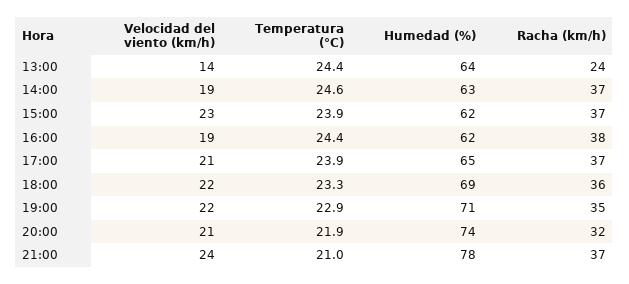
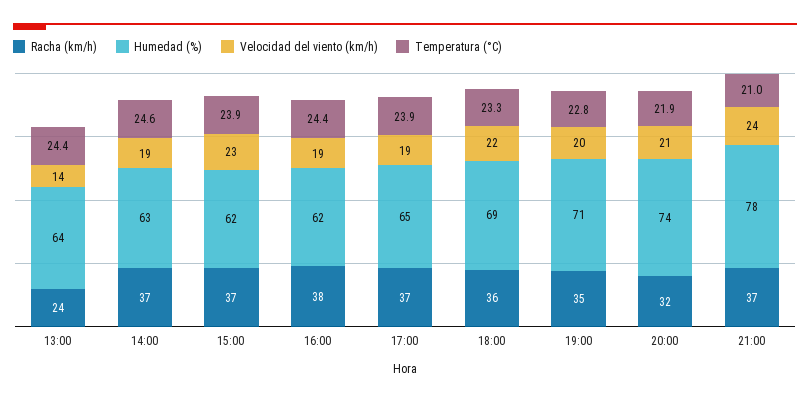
  {
    "Velocidad del viento (km/h)": {
      "13:00": 14,
      "14:00": 19,
      "15:00": 23,
      "16:00": 19,
-     "17:00": 21,
+     "17:00": 19,
      "18:00": 22,
-     "19:00": 22,
+     "19:00": 20,
      "20:00": 21,
      "21:00": 24
    },
    "Temperatura (°C)": {
      "13:00": 24.4,
      "14:00": 24.6,
      "15:00": 23.9,
      "16:00": 24.4,
      "17:00": 23.9,
      "18:00": 23.3,
-     "19:00": 22.9,
+     "19:00": 22.8,
      "20:00": 21.9,
      "21:00": 21
    },
    "Humedad (%)": {
      "13:00": 64,
      "14:00": 63,
      "15:00": 62,
      "16:00": 62,
      "17:00": 65,
      "18:00": 69,
      "19:00": 71,
      "20:00": 74,
      "21:00": 78
    },
    "Racha (km/h)": {
      "13:00": 24,
      "14:00": 37,
      "15:00": 37,
      "16:00": 38,
      "17:00": 37,
      "18:00": 36,
      "19:00": 35,
      "20:00": 32,
      "21:00": 37
    }
  }

